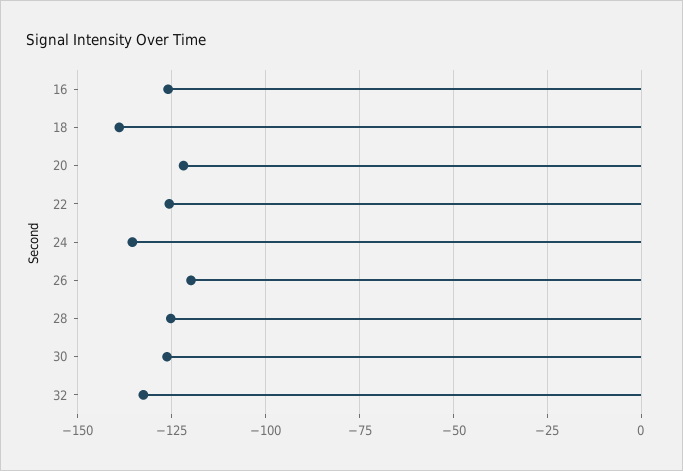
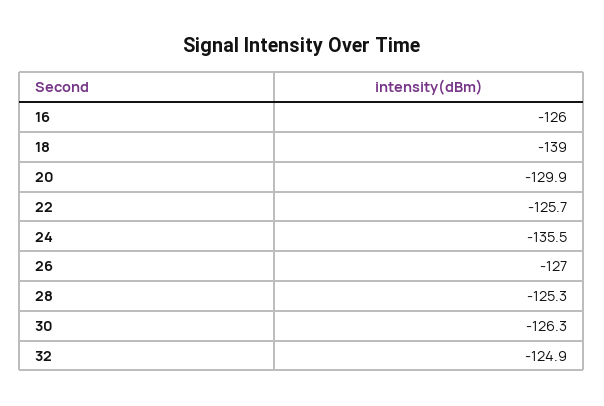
  {
    "16": -126,
    "18": -139,
-   "20": -122.5,
+   "20": -129.9,
    "22": -125.7,
    "24": -135.5,
-   "26": -120,
+   "26": -127,
    "28": -125.3,
    "30": -126.3,
-   "32": -132.5
+   "32": -124.9
  }

